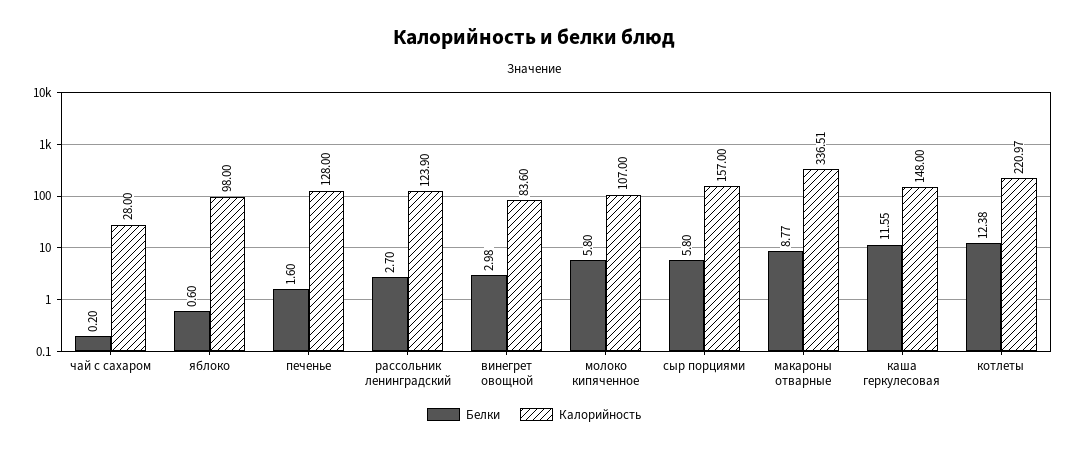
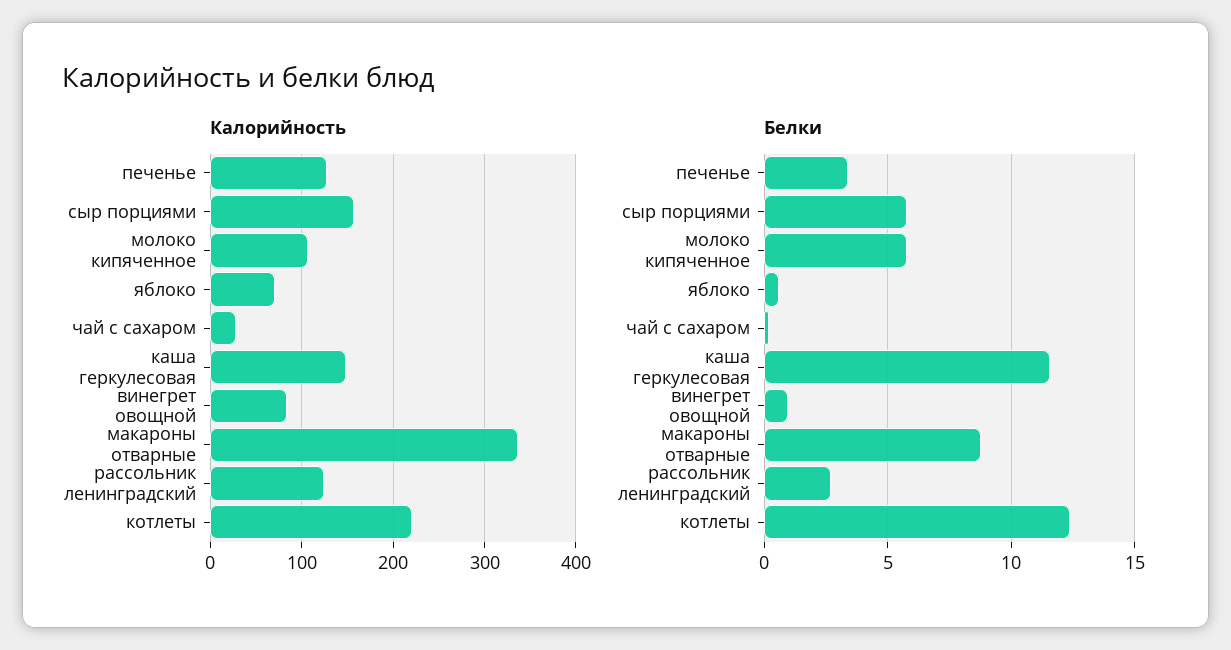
  {
    "Белки": {
      "чай с сахаром": 0.2,
      "яблоко": 0.6,
-     "печенье": 1.6,
+     "печенье": 3.5,
      "рассольник ленинградский": 2.7,
-     "винегрет овощной": 2.98,
+     "винегрет овощной": 1,
      "молоко кипяченное": 5.8,
      "сыр порциями": 5.8,
      "макароны отварные": 8.77,
      "каша геркулесовая": 11.55,
      "котлеты": 12.38
    },
    "Калорийность": {
      "чай с сахаром": 28,
-     "яблоко": 98,
+     "яблоко": 70,
      "печенье": 128,
      "рассольник ленинградский": 123.9,
      "винегрет овощной": 83.6,
      "молоко кипяченное": 107,
      "сыр порциями": 157,
      "макароны отварные": 336.51,
      "каша геркулесовая": 148,
      "котлеты": 220.97
    }
  }

